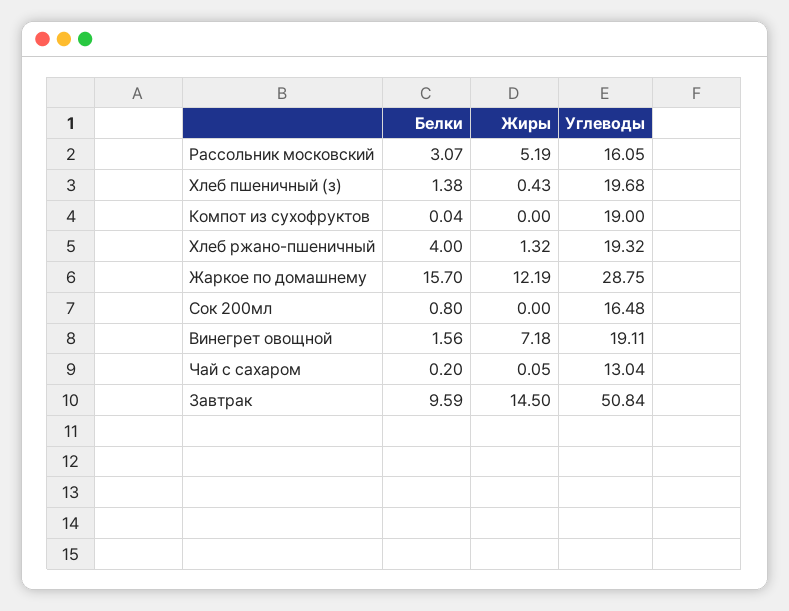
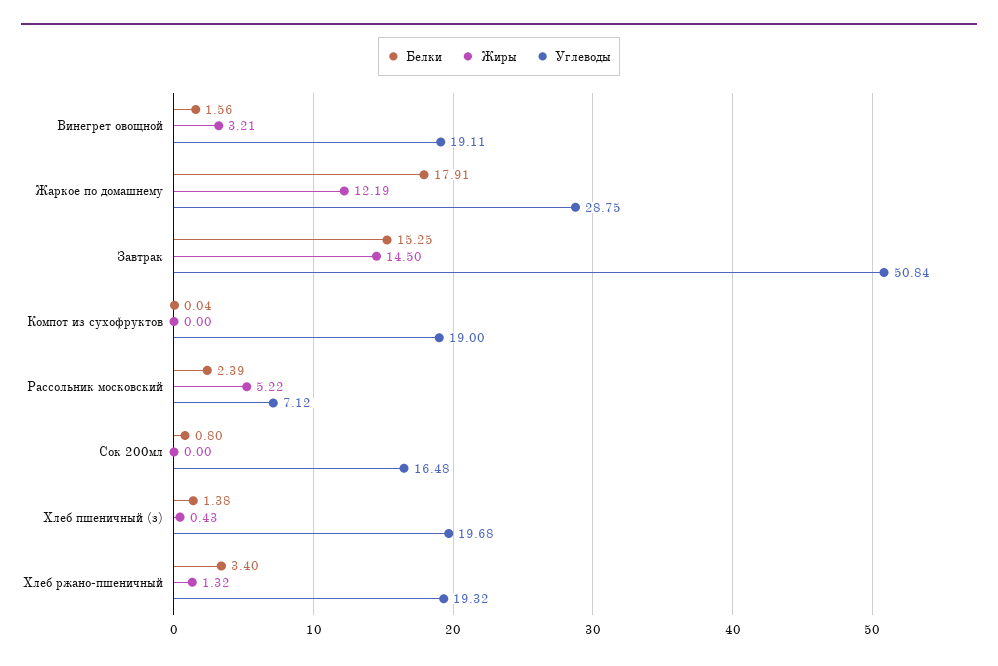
  {
    "Белки": {
-     "Рассольник московский": 3.07,
+     "Рассольник московский": 2.39,
      "Хлеб пшеничный (з)": 1.38,
      "Компот из сухофруктов": 0.04,
-     "Хлеб ржано-пшеничный": 4,
+     "Хлеб ржано-пшеничный": 3.4,
-     "Жаркое по домашнему": 15.7,
+     "Жаркое по домашнему": 17.91,
      "Сок 200мл": 0.8,
      "Винегрет овощной": 1.56,
-     "Чай с сахаром": 0.2,
-     "Завтрак": 9.59
+     "Завтрак": 15.25
    },
    "Жиры": {
-     "Рассольник московский": 5.19,
+     "Рассольник московский": 5.22,
      "Хлеб пшеничный (з)": 0.43,
      "Компот из сухофруктов": 0,
      "Хлеб ржано-пшеничный": 1.32,
      "Жаркое по домашнему": 12.19,
      "Сок 200мл": 0,
-     "Винегрет овощной": 7.18,
+     "Винегрет овощной": 3.21,
-     "Чай с сахаром": 0.05,
      "Завтрак": 14.5
    },
    "Углеводы": {
-     "Рассольник московский": 16.05,
+     "Рассольник московский": 7.12,
      "Хлеб пшеничный (з)": 19.68,
      "Компот из сухофруктов": 19,
      "Хлеб ржано-пшеничный": 19.32,
      "Жаркое по домашнему": 28.75,
      "Сок 200мл": 16.48,
      "Винегрет овощной": 19.11,
-     "Чай с сахаром": 13.04,
      "Завтрак": 50.84
    }
  }

